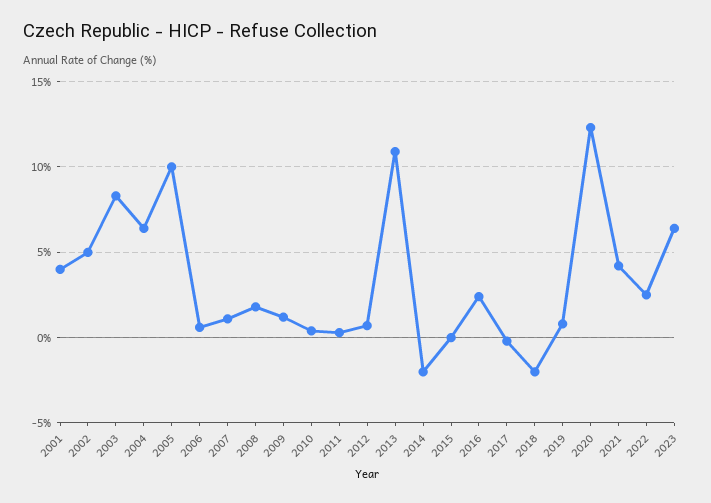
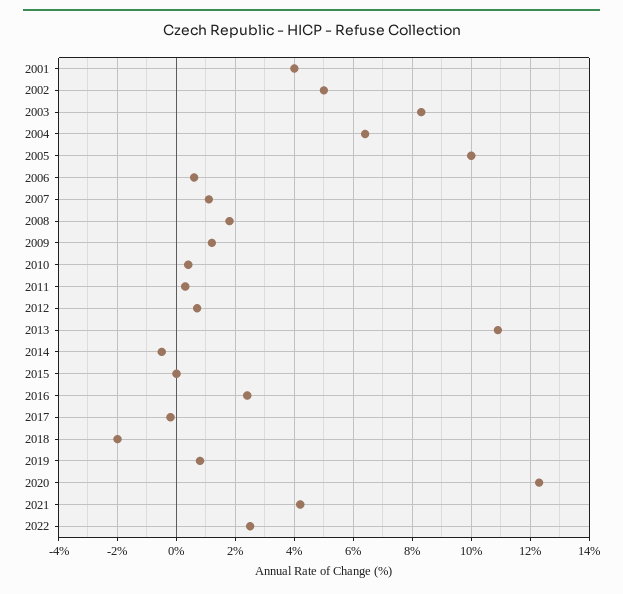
  {
    "2001": 4,
    "2002": 5,
    "2003": 8.5,
    "2004": 6.5,
    "2005": 10,
    "2006": 0.5,
    "2007": 1,
    "2008": 2,
    "2009": 1,
    "2010": 0.5,
    "2011": 0.5,
    "2012": 0.5,
    "2013": 11,
-   "2014": -2,
+   "2014": -0.5,
    "2015": 0,
    "2016": 2.5,
    "2017": 0,
    "2018": -2,
    "2019": 1,
    "2020": 12.5,
    "2021": 4,
-   "2022": 2.5,
+   "2022": 2.5
-   "2023": 6.5
  }

